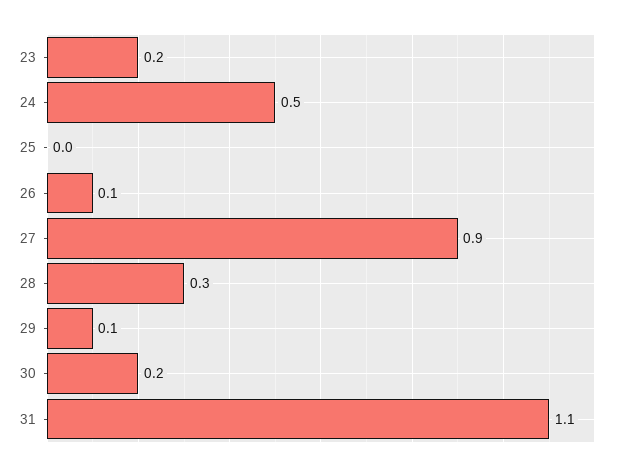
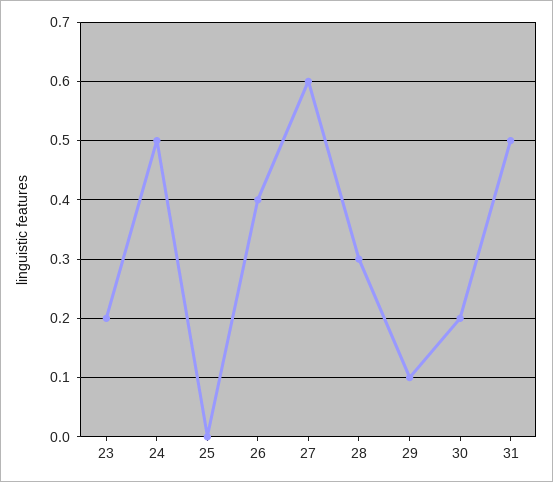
  {
    "23": 0.2,
    "24": 0.5,
    "25": 0,
-   "26": 0.1,
+   "26": 0.4,
-   "27": 0.9,
+   "27": 0.6,
    "28": 0.3,
    "29": 0.1,
    "30": 0.2,
-   "31": 1.1
+   "31": 0.5
  }

